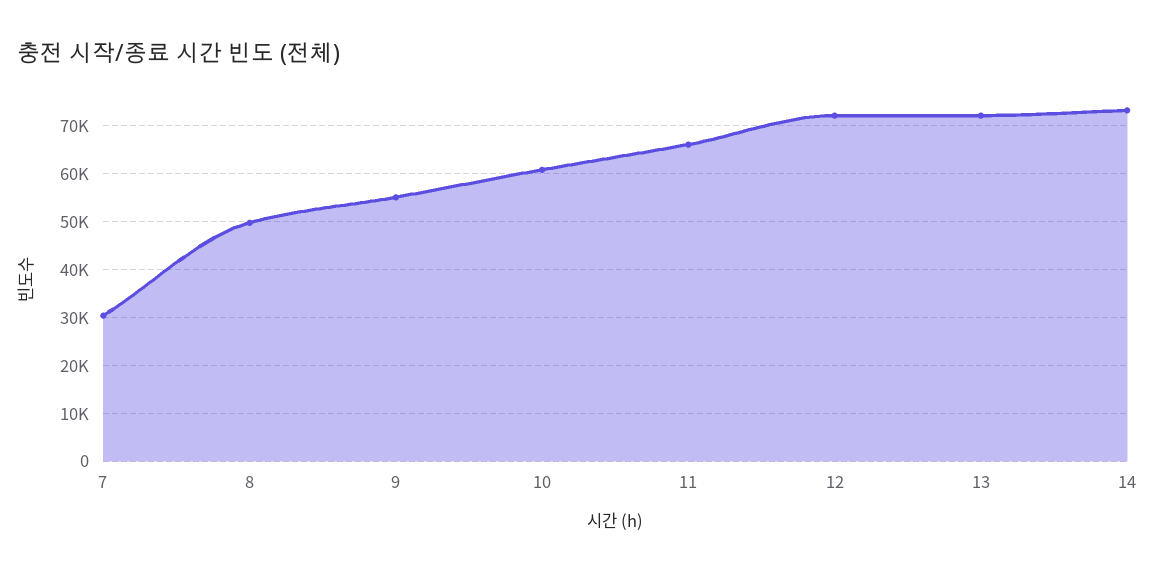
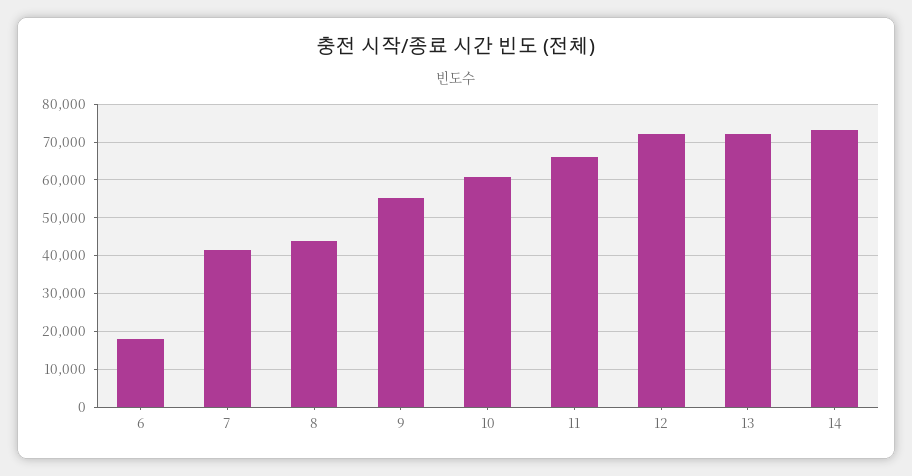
  {
-   "7": 30000,
+   "7": 42000,
-   "8": 50000,
+   "8": 44000,
    "9": 56000,
    "10": 60000,
    "11": 66000,
    "12": 72000,
    "13": 72000,
-   "14": 74000
+   "14": 74000,
+   "6": 18000
  }

